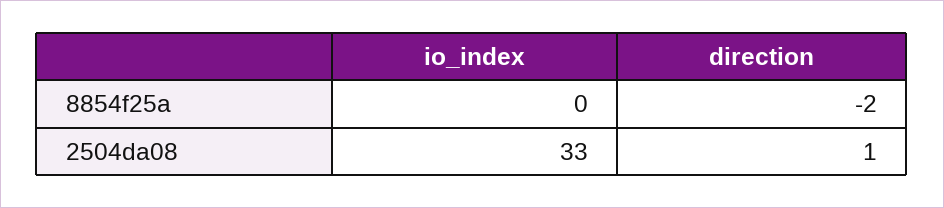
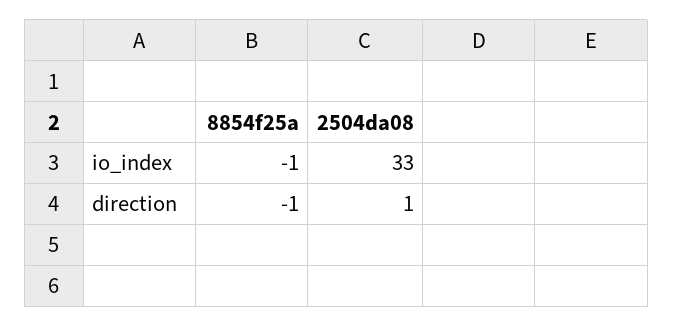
  {
    "io_index": {
-     "8854f25a": 0,
+     "8854f25a": -1,
      "2504da08": 33
    },
    "direction": {
-     "8854f25a": -2,
+     "8854f25a": -1,
      "2504da08": 1
    }
  }

